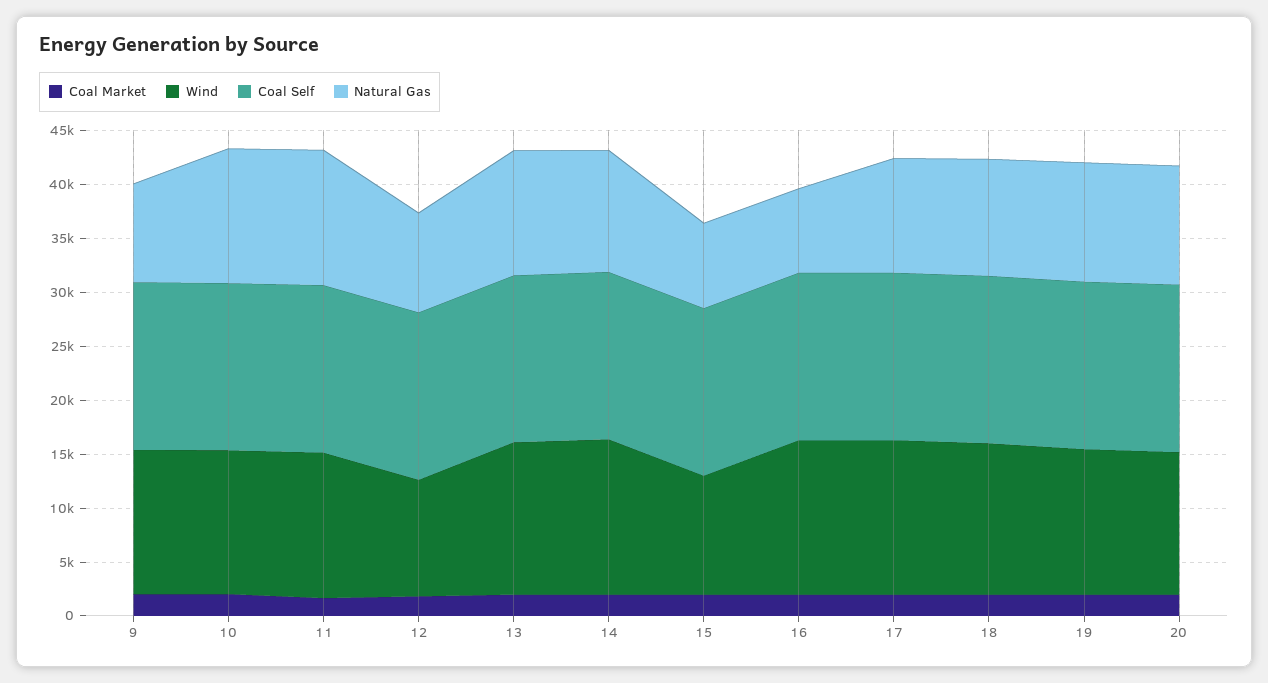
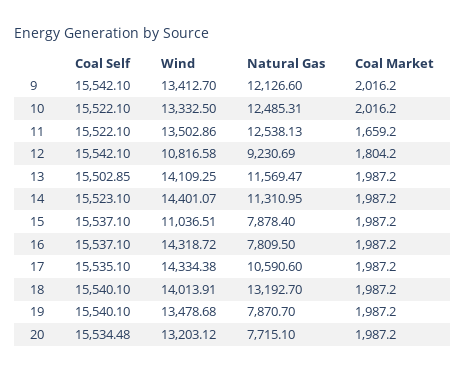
  {
    "Coal Market": {
      "9": 2016.2,
      "10": 2016.2,
      "11": 1659.2,
      "12": 1804.2,
      "13": 1987.2,
      "14": 1987.2,
      "15": 1987.2,
      "16": 1987.2,
      "17": 1987.2,
      "18": 1987.2,
      "19": 1987.2,
      "20": 1987.2
    },
    "Wind": {
      "9": 13412.7,
      "10": 13332.5,
      "11": 13502.86,
      "12": 10816.58,
      "13": 14109.25,
      "14": 14401.07,
      "15": 11036.51,
      "16": 14318.72,
      "17": 14334.38,
      "18": 14013.91,
      "19": 13478.68,
      "20": 13203.12
    },
    "Coal Self": {
      "9": 15542.1,
      "10": 15522.1,
      "11": 15522.1,
      "12": 15542.1,
      "13": 15502.85,
      "14": 15523.1,
      "15": 15537.1,
      "16": 15537.1,
      "17": 15535.1,
      "18": 15540.1,
      "19": 15540.1,
      "20": 15534.48
    },
    "Natural Gas": {
-     "9": 9000,
+     "9": 12126.6,
      "10": 12485.31,
      "11": 12538.13,
      "12": 9230.69,
      "13": 11569.47,
      "14": 11310.95,
      "15": 7878.4,
      "16": 7809.5,
      "17": 10590.6,
-     "18": 11000,
+     "18": 13192.7,
-     "19": 11000,
+     "19": 7870.7,
-     "20": 11000
+     "20": 7715.1
    }
  }

